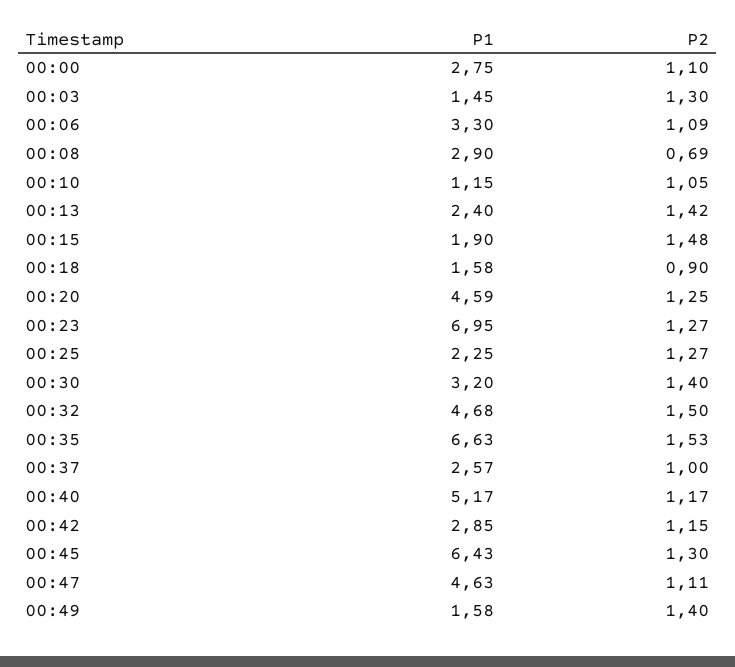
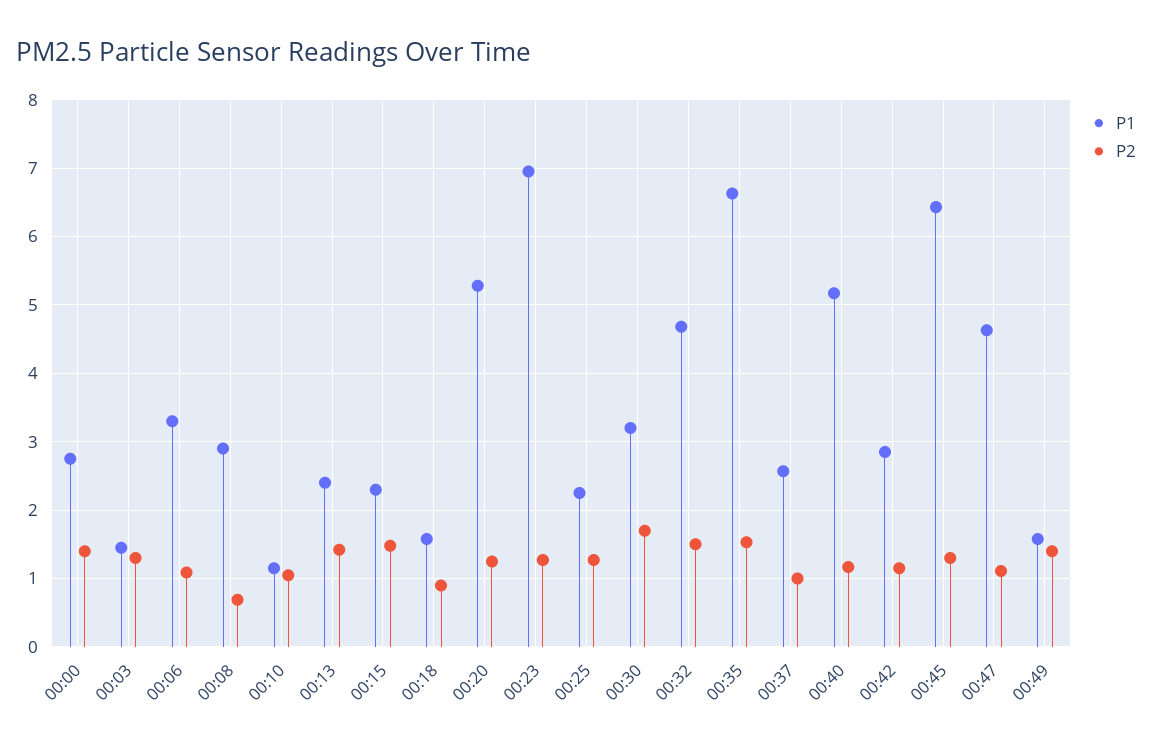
  {
    "P1": {
      "00:00": 2.75,
      "00:03": 1.45,
      "00:06": 3.3,
      "00:08": 2.9,
      "00:10": 1.15,
      "00:13": 2.4,
-     "00:15": 1.9,
+     "00:15": 2.3,
      "00:18": 1.58,
-     "00:20": 4.59,
+     "00:20": 5.3,
      "00:23": 6.95,
      "00:25": 2.25,
      "00:30": 3.2,
      "00:32": 4.68,
      "00:35": 6.63,
      "00:37": 2.57,
      "00:40": 5.17,
      "00:42": 2.85,
      "00:45": 6.43,
      "00:47": 4.63,
      "00:49": 1.58
    },
    "P2": {
-     "00:00": 1.1,
+     "00:00": 1.4,
      "00:03": 1.3,
      "00:06": 1.09,
      "00:08": 0.69,
      "00:10": 1.05,
      "00:13": 1.42,
      "00:15": 1.48,
      "00:18": 0.9,
      "00:20": 1.25,
      "00:23": 1.27,
      "00:25": 1.27,
-     "00:30": 1.4,
+     "00:30": 1.7,
      "00:32": 1.5,
      "00:35": 1.53,
      "00:37": 1,
      "00:40": 1.17,
      "00:42": 1.15,
      "00:45": 1.3,
      "00:47": 1.11,
      "00:49": 1.4
    }
  }

